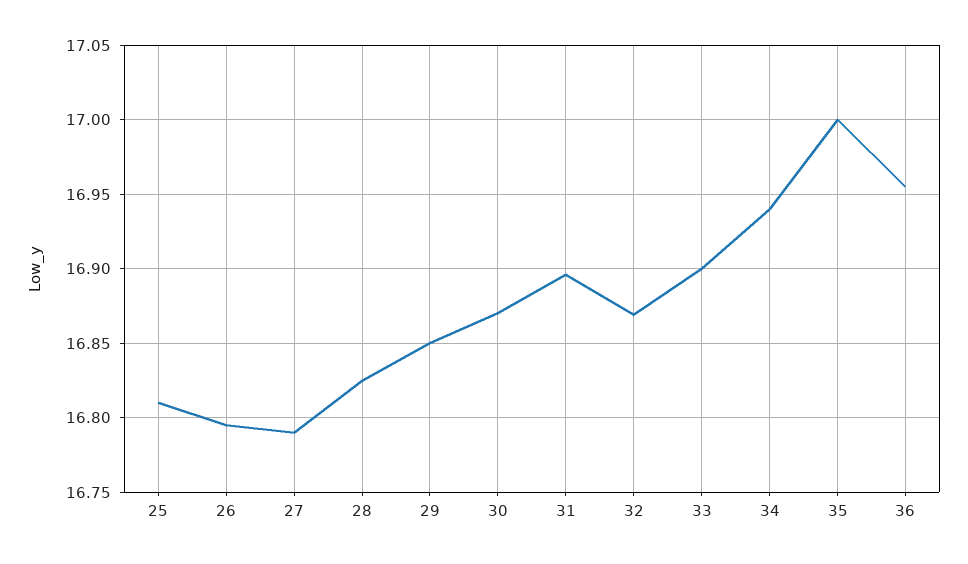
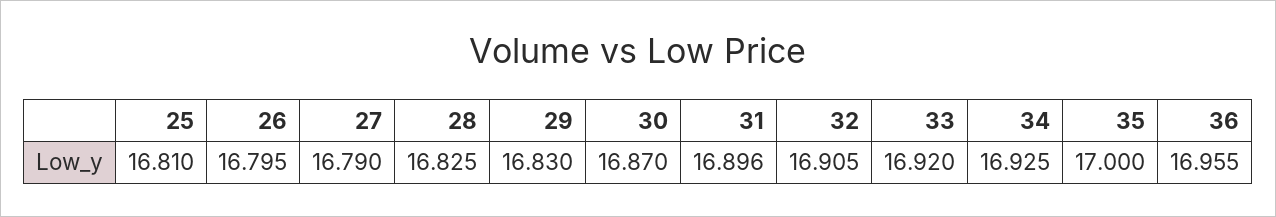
  {
    "25": 16.81,
    "26": 16.795,
    "27": 16.79,
    "28": 16.825,
-   "29": 16.85,
+   "29": 16.83,
    "30": 16.87,
    "31": 16.896,
-   "32": 16.87,
+   "32": 16.905,
-   "33": 16.9,
+   "33": 16.92,
-   "34": 16.94,
+   "34": 16.925,
    "35": 17,
    "36": 16.955
  }

